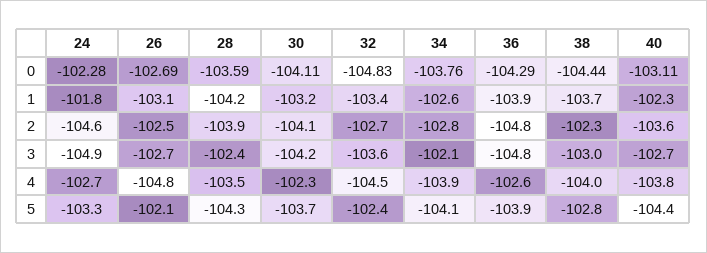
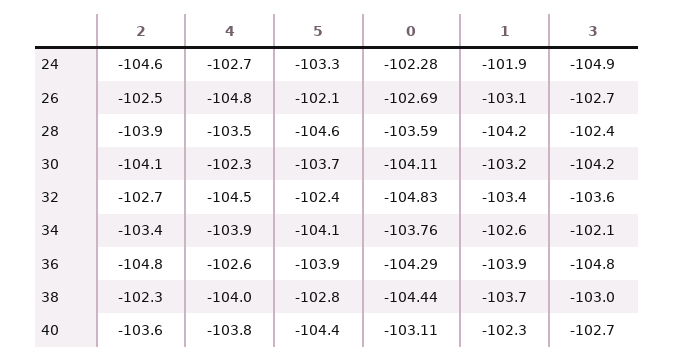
  {
    "24": {
      "0": -102.28,
-     "1": -101.8,
+     "1": -101.9,
      "2": -104.6,
      "3": -104.9,
      "4": -102.7,
      "5": -103.3
    },
    "26": {
      "0": -102.69,
      "1": -103.1,
      "2": -102.5,
      "3": -102.7,
      "4": -104.8,
      "5": -102.1
    },
    "28": {
      "0": -103.59,
      "1": -104.2,
      "2": -103.9,
      "3": -102.4,
      "4": -103.5,
-     "5": -104.3
+     "5": -104.6
    },
    "30": {
      "0": -104.11,
      "1": -103.2,
      "2": -104.1,
      "3": -104.2,
      "4": -102.3,
      "5": -103.7
    },
    "32": {
      "0": -104.83,
      "1": -103.4,
      "2": -102.7,
      "3": -103.6,
      "4": -104.5,
      "5": -102.4
    },
    "34": {
      "0": -103.76,
      "1": -102.6,
-     "2": -102.8,
+     "2": -103.4,
      "3": -102.1,
      "4": -103.9,
      "5": -104.1
    },
    "36": {
      "0": -104.29,
      "1": -103.9,
      "2": -104.8,
      "3": -104.8,
      "4": -102.6,
      "5": -103.9
    },
    "38": {
      "0": -104.44,
      "1": -103.7,
      "2": -102.3,
      "3": -103,
      "4": -104,
      "5": -102.8
    },
    "40": {
      "0": -103.11,
      "1": -102.3,
      "2": -103.6,
      "3": -102.7,
      "4": -103.8,
      "5": -104.4
    }
  }

